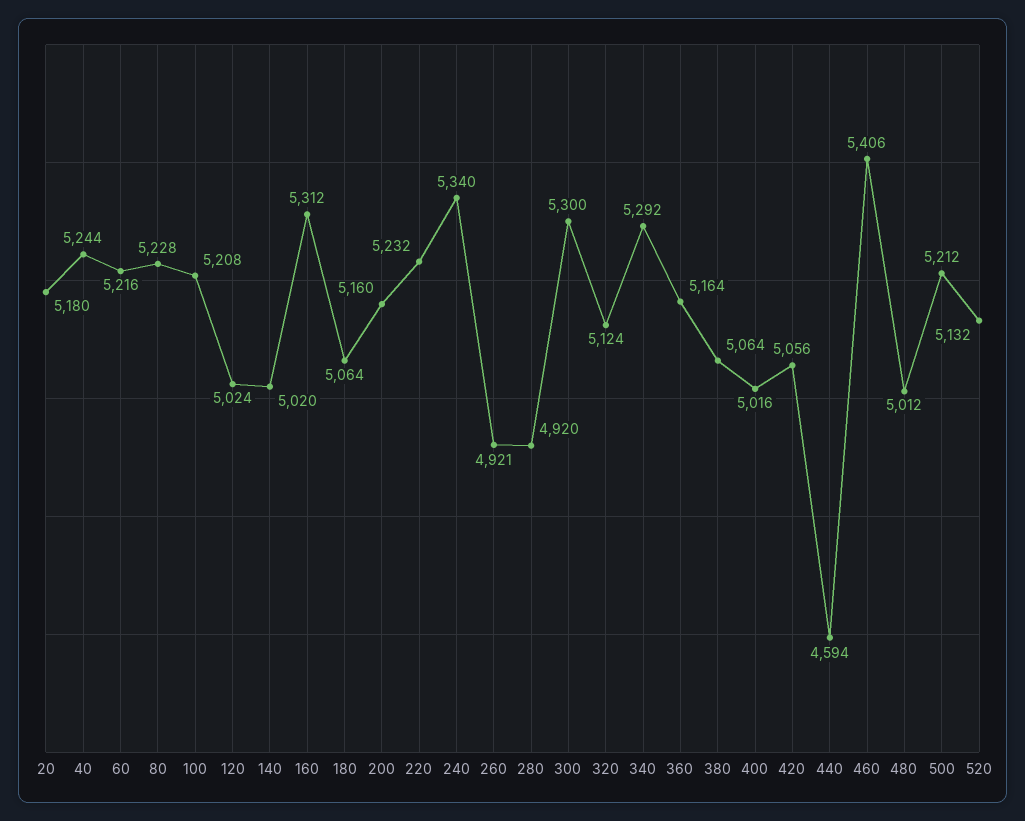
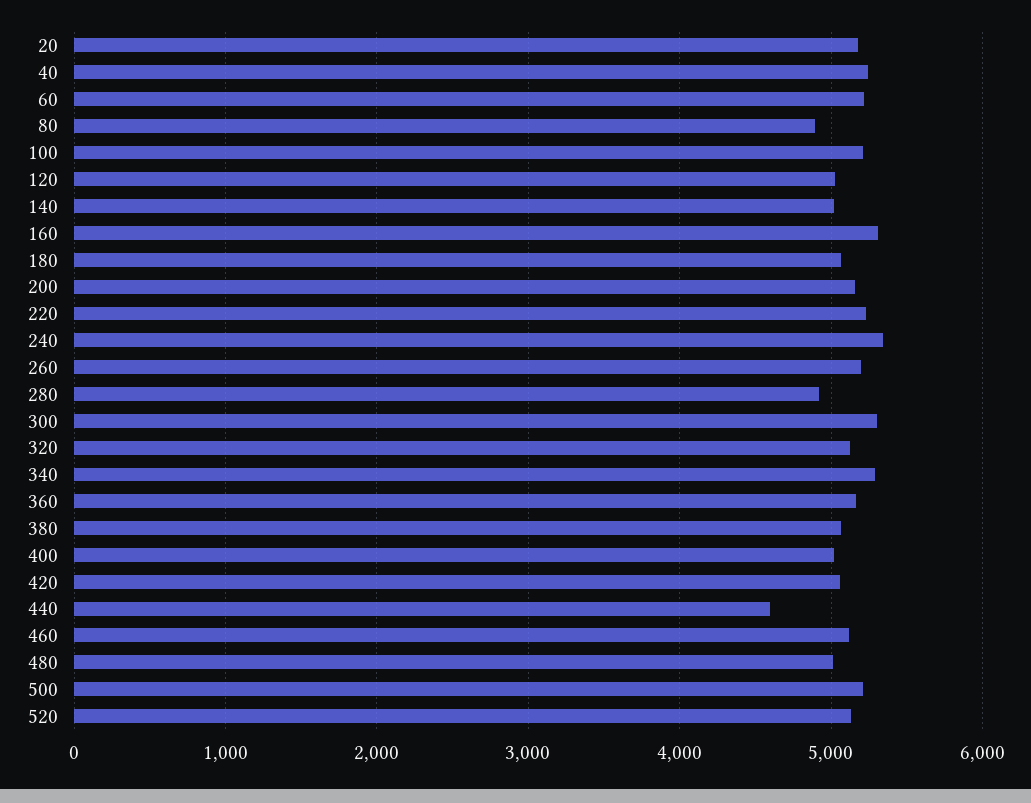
  {
    "20": 5180,
    "40": 5244,
    "60": 5216,
-   "80": 5228,
+   "80": 4900,
    "100": 5208,
    "120": 5024,
    "140": 5020,
    "160": 5312,
    "180": 5064,
    "200": 5160,
    "220": 5232,
    "240": 5340,
-   "260": 4921,
+   "260": 5200,
    "280": 4920,
    "300": 5300,
    "320": 5124,
    "340": 5292,
    "360": 5164,
    "380": 5064,
    "400": 5016,
    "420": 5056,
    "440": 4594,
-   "460": 5406,
+   "460": 5100,
    "480": 5012,
    "500": 5212,
    "520": 5132
  }

